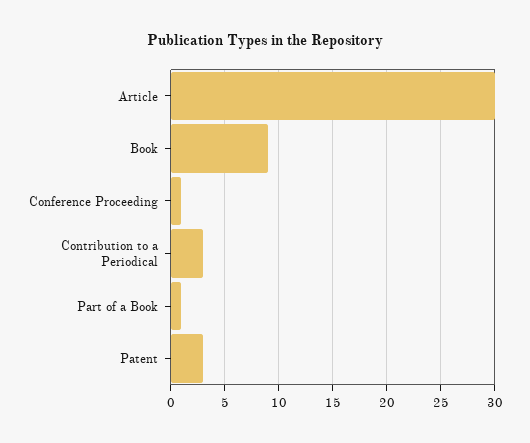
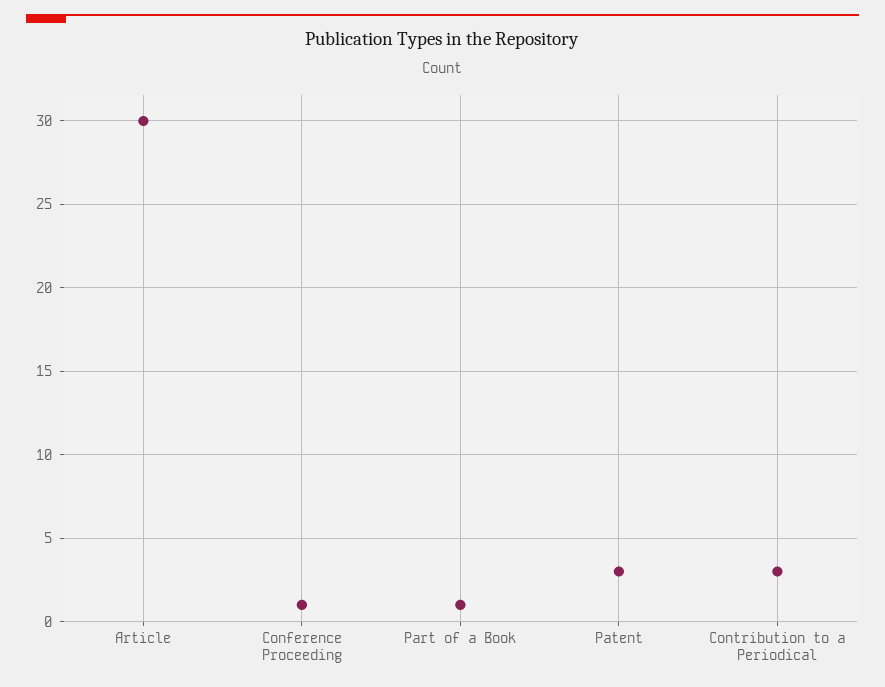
  {
    "Article": 30,
-   "Book": 9,
    "Conference Proceeding": 1,
    "Contribution to a Periodical": 3,
    "Part of a Book": 1,
    "Patent": 3
  }

